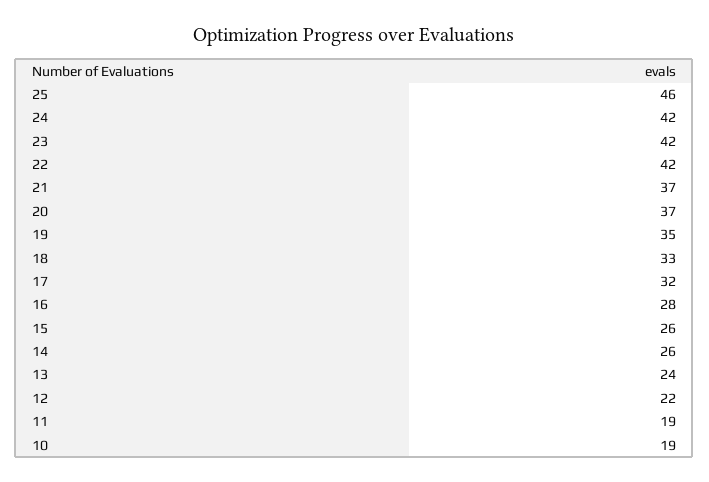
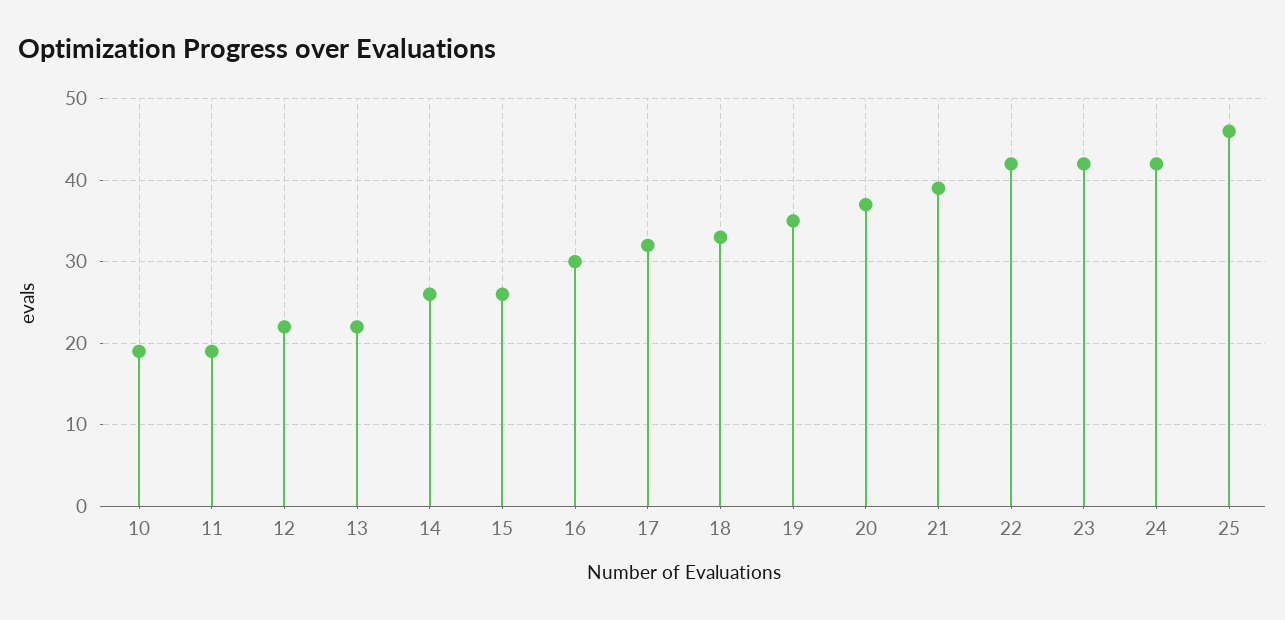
  {
    "25": 46,
    "24": 42,
    "23": 42,
    "22": 42,
-   "21": 37,
+   "21": 39,
    "20": 37,
    "19": 35,
    "18": 33,
    "17": 32,
-   "16": 28,
+   "16": 30,
    "15": 26,
    "14": 26,
-   "13": 24,
+   "13": 22,
    "12": 22,
    "11": 19,
    "10": 19
  }

